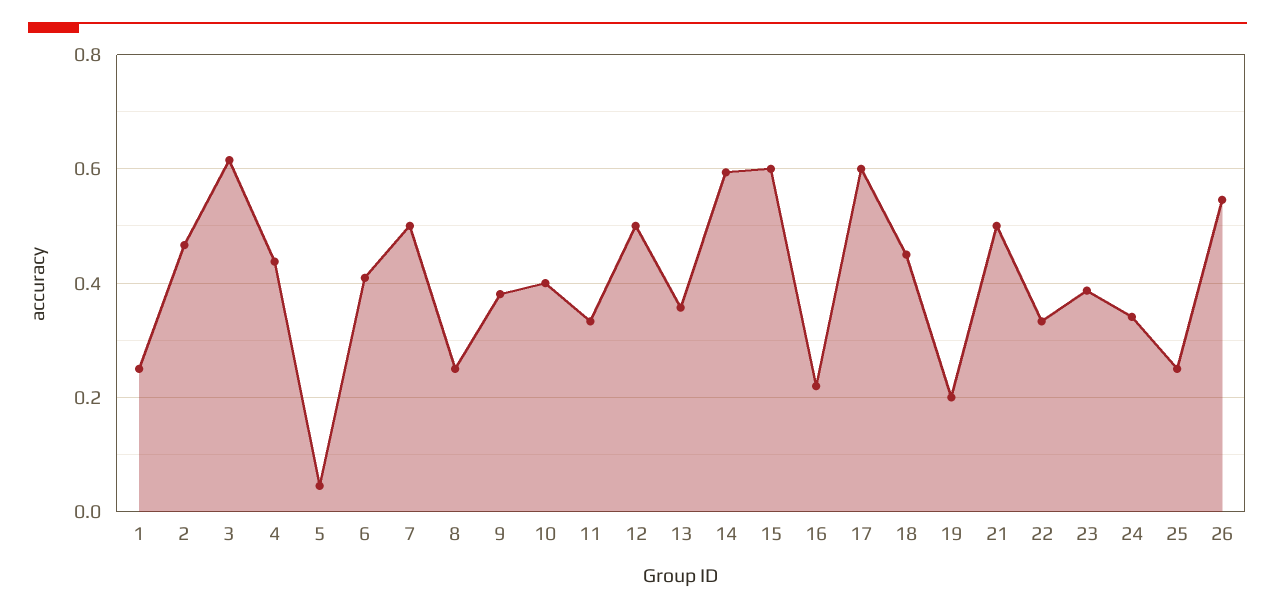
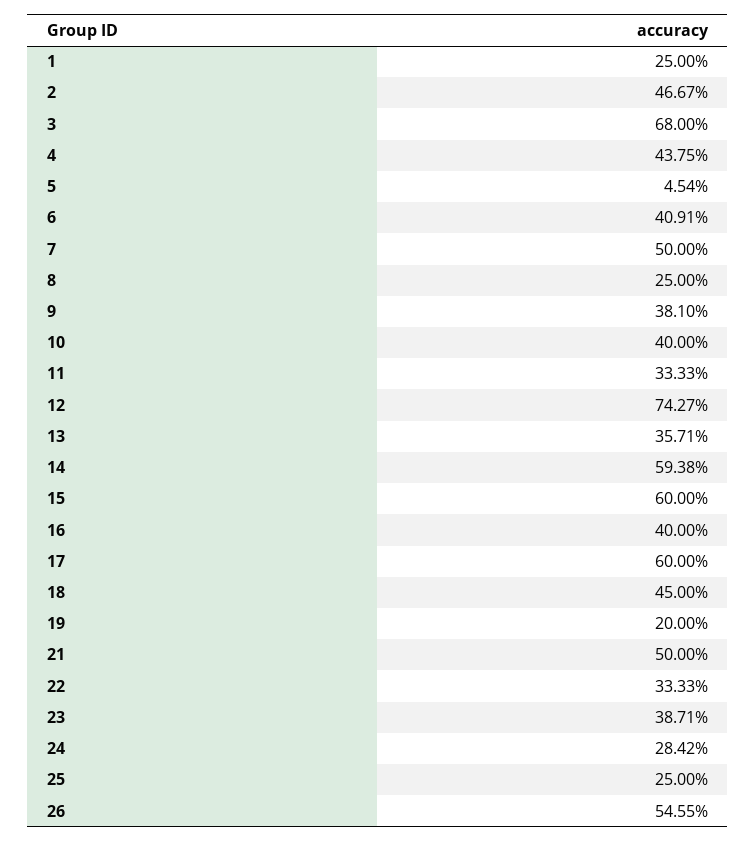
  {
    "1": 0.25,
    "2": 0.4667,
-   "3": 0.62,
+   "3": 0.68,
    "4": 0.4375,
    "5": 0.0454,
    "6": 0.4091,
    "7": 0.5,
    "8": 0.25,
    "9": 0.381,
    "10": 0.4,
    "11": 0.3333,
-   "12": 0.5,
+   "12": 0.7427,
    "13": 0.3571,
    "14": 0.5938,
    "15": 0.6,
-   "16": 0.22,
+   "16": 0.4,
    "17": 0.6,
    "18": 0.45,
    "19": 0.2,
    "21": 0.5,
    "22": 0.3333,
    "23": 0.3871,
-   "24": 0.34,
+   "24": 0.2842,
    "25": 0.25,
    "26": 0.5455
  }

